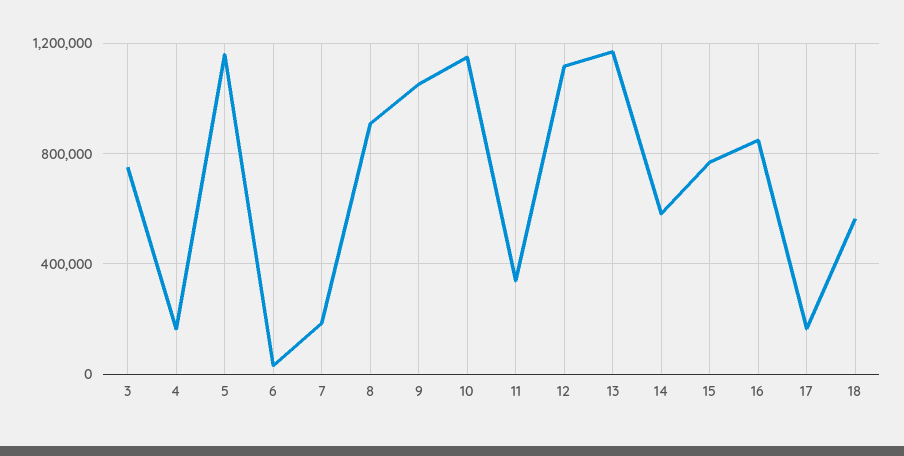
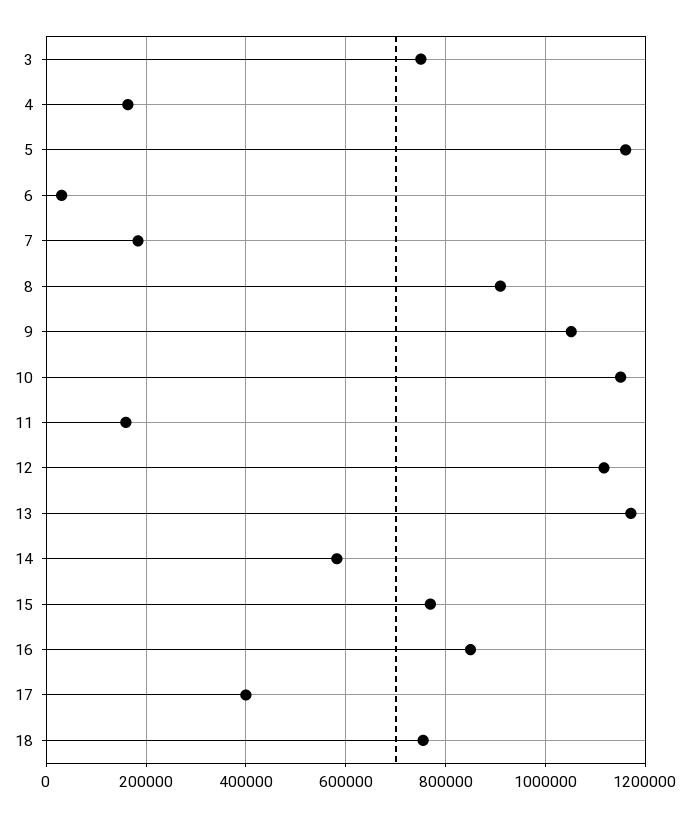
  {
    "3": 760000,
    "4": 160000,
    "5": 1160000,
    "6": 40000,
    "7": 180000,
    "8": 900000,
    "9": 1060000,
    "10": 1160000,
-   "11": 350000,
+   "11": 160000,
    "12": 1120000,
    "13": 1180000,
    "14": 580000,
    "15": 760000,
    "16": 840000,
-   "17": 150000,
+   "17": 400000,
-   "18": 550000
+   "18": 760000
  }

